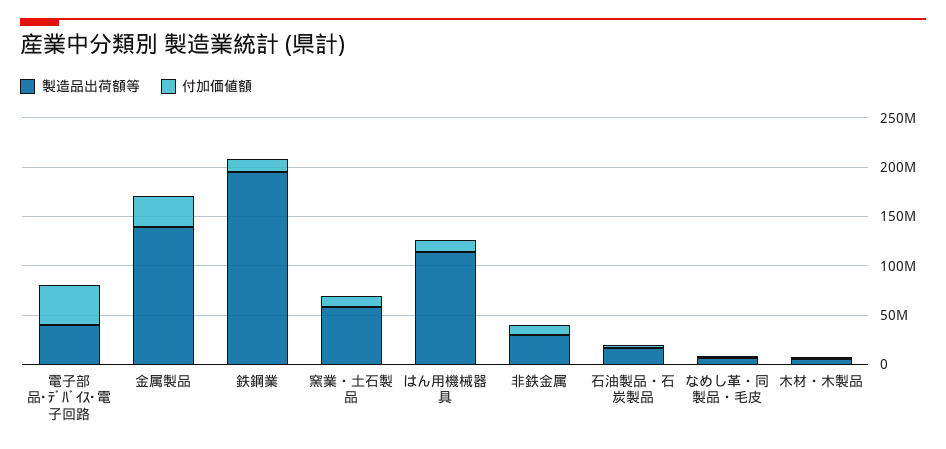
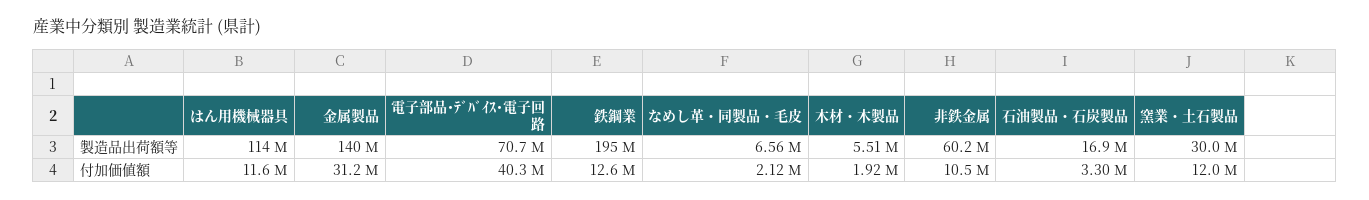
  {
    "製造品出荷額等": {
-     "電子部品･ﾃﾞﾊﾞｲｽ･電子回路": 40000000,
+     "電子部品･ﾃﾞﾊﾞｲｽ･電子回路": 70700000,
      "金属製品": 140000000,
      "鉄鋼業": 195000000,
-     "窯業・土石製品": 60000000,
+     "窯業・土石製品": 30000000,
      "はん用機械器具": 114000000,
-     "非鉄金属": 30000000,
+     "非鉄金属": 60200000,
      "石油製品・石炭製品": 16900000,
      "なめし革・同製品・毛皮": 6560000,
      "木材・木製品": 5510000
    },
    "付加価値額": {
      "電子部品･ﾃﾞﾊﾞｲｽ･電子回路": 40300000,
      "金属製品": 31200000,
      "鉄鋼業": 12600000,
      "窯業・土石製品": 12000000,
      "はん用機械器具": 11600000,
      "非鉄金属": 10500000,
      "石油製品・石炭製品": 3300000,
      "なめし革・同製品・毛皮": 2120000,
      "木材・木製品": 1920000
    }
  }

